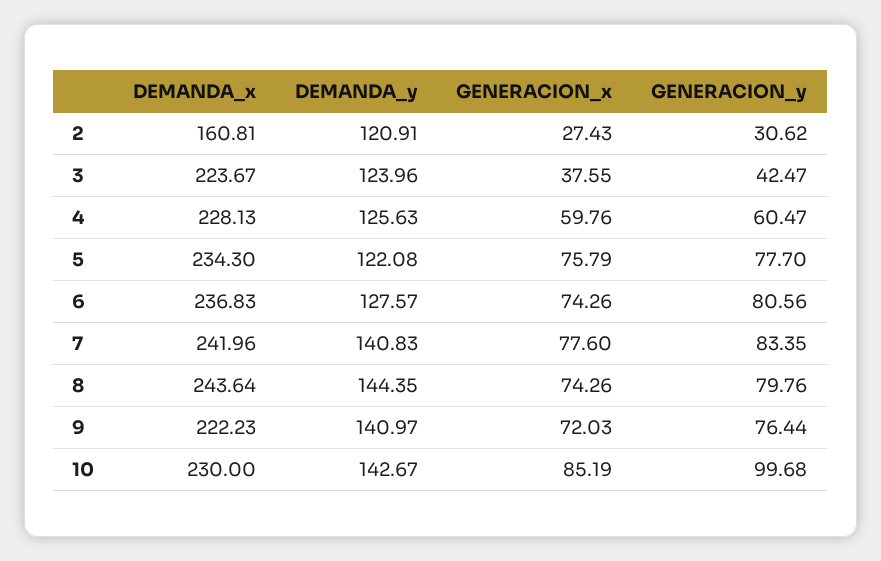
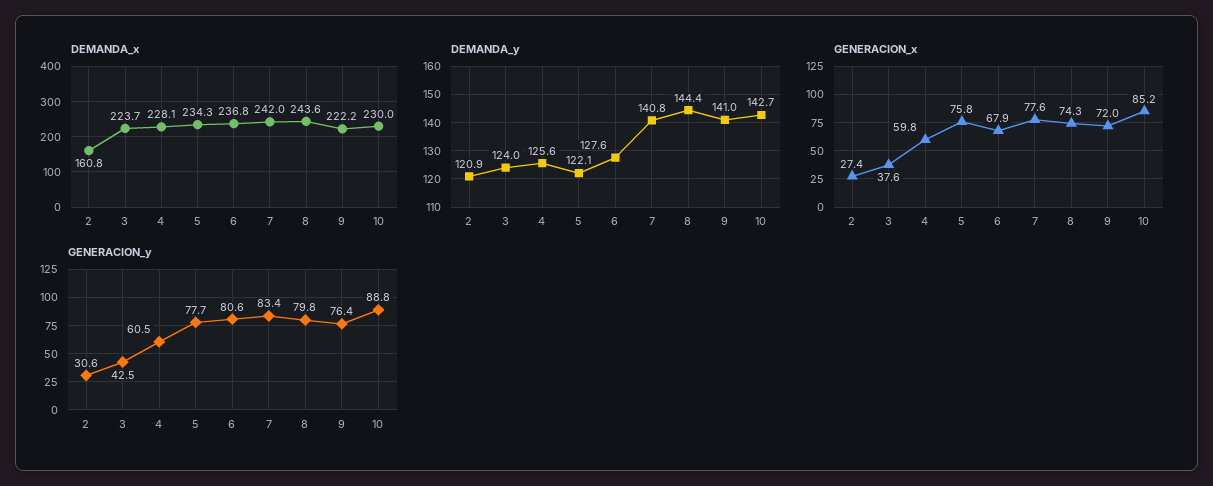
  {
    "DEMANDA_x": {
      "2": 160.81,
      "3": 223.67,
      "4": 228.13,
      "5": 234.3,
      "6": 236.83,
      "7": 241.96,
      "8": 243.64,
      "9": 222.23,
      "10": 230
    },
    "DEMANDA_y": {
      "2": 120.91,
      "3": 123.96,
      "4": 125.63,
      "5": 122.08,
      "6": 127.57,
      "7": 140.83,
      "8": 144.35,
      "9": 140.97,
      "10": 142.67
    },
    "GENERACION_x": {
      "2": 27.43,
      "3": 37.55,
      "4": 59.76,
      "5": 75.79,
-     "6": 74.26,
+     "6": 67.9,
      "7": 77.6,
      "8": 74.26,
      "9": 72.03,
      "10": 85.19
    },
    "GENERACION_y": {
      "2": 30.62,
      "3": 42.47,
      "4": 60.47,
      "5": 77.7,
      "6": 80.56,
      "7": 83.35,
      "8": 79.76,
      "9": 76.44,
-     "10": 99.68
+     "10": 88.8
    }
  }

